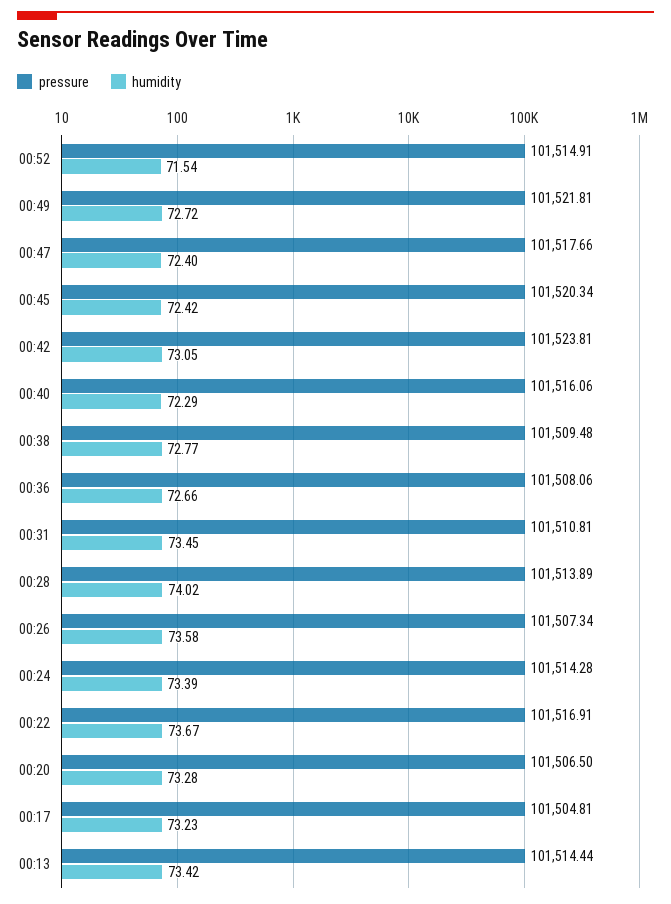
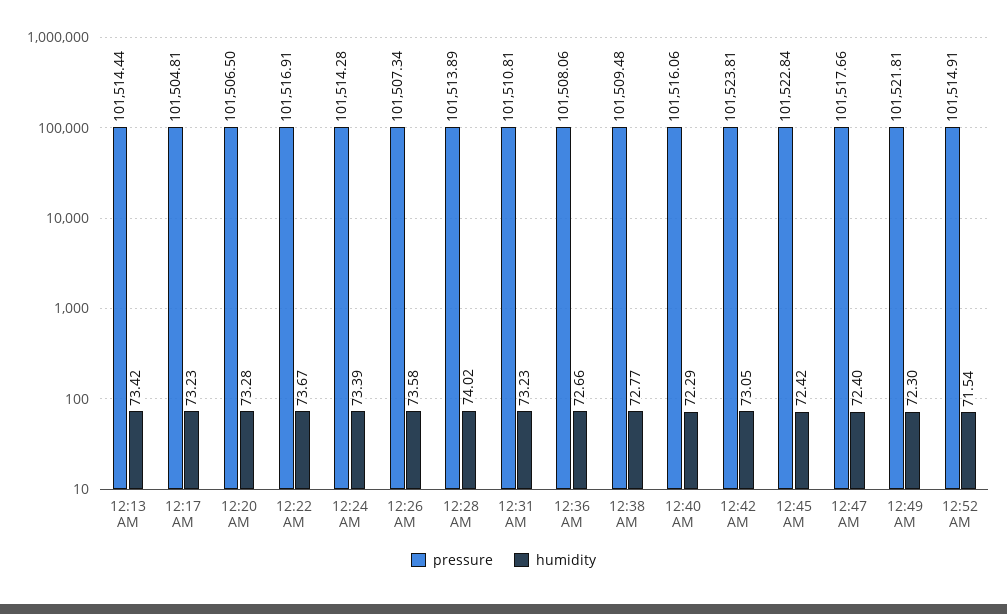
  {
    "pressure": {
      "00:52": 101514.91,
      "00:49": 101521.81,
      "00:47": 101517.66,
-     "00:45": 101520.34,
+     "00:45": 101522.84,
      "00:42": 101523.81,
      "00:40": 101516.06,
      "00:38": 101509.48,
      "00:36": 101508.06,
      "00:31": 101510.81,
      "00:28": 101513.89,
      "00:26": 101507.34,
      "00:24": 101514.28,
      "00:22": 101516.91,
      "00:20": 101506.5,
      "00:17": 101504.81,
      "00:13": 101514.44
    },
    "humidity": {
      "00:52": 71.54,
-     "00:49": 72.72,
+     "00:49": 72.3,
      "00:47": 72.4,
      "00:45": 72.42,
      "00:42": 73.05,
      "00:40": 72.29,
      "00:38": 72.77,
      "00:36": 72.66,
-     "00:31": 73.45,
+     "00:31": 73.23,
      "00:28": 74.02,
      "00:26": 73.58,
      "00:24": 73.39,
      "00:22": 73.67,
      "00:20": 73.28,
      "00:17": 73.23,
      "00:13": 73.42
    }
  }

